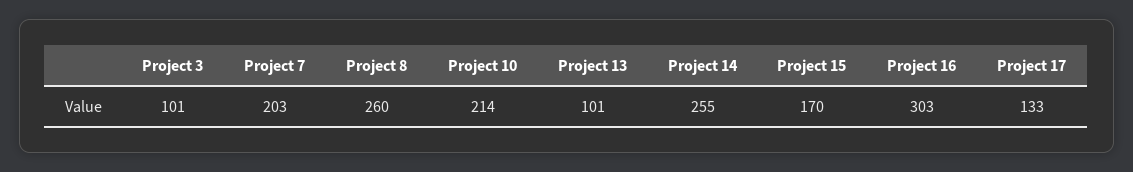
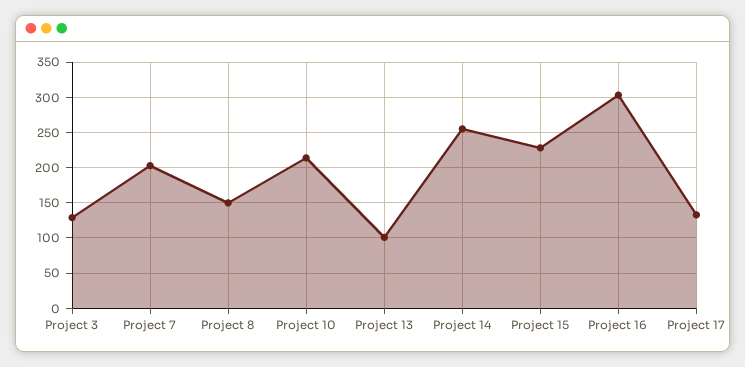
  {
-   "Project 3": 101,
+   "Project 3": 130,
    "Project 7": 203,
-   "Project 8": 260,
+   "Project 8": 150,
    "Project 10": 214,
    "Project 13": 101,
    "Project 14": 255,
-   "Project 15": 170,
+   "Project 15": 230,
    "Project 16": 303,
    "Project 17": 133
  }

